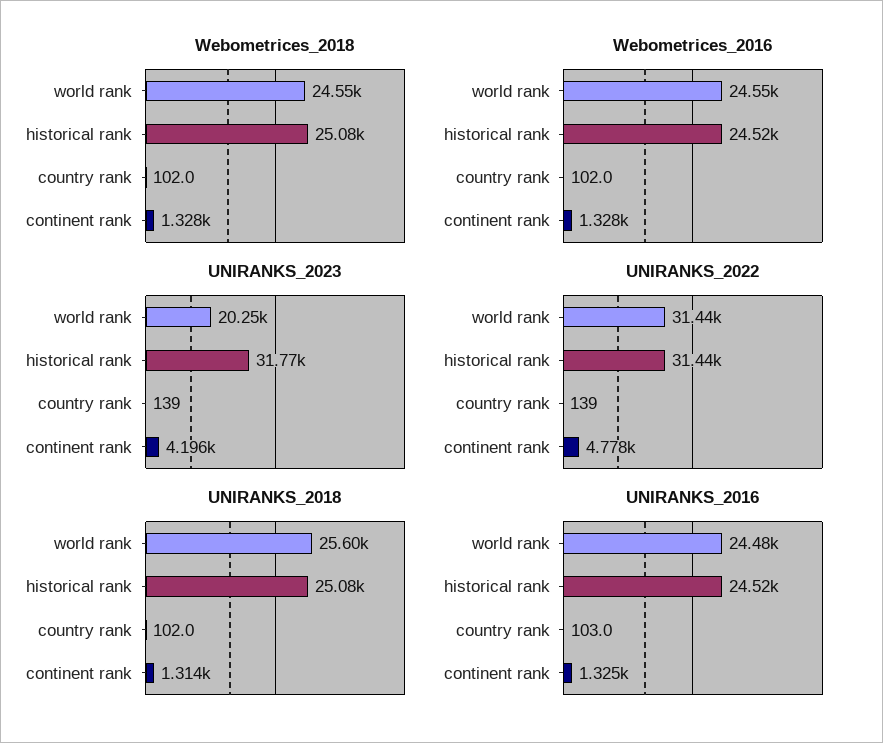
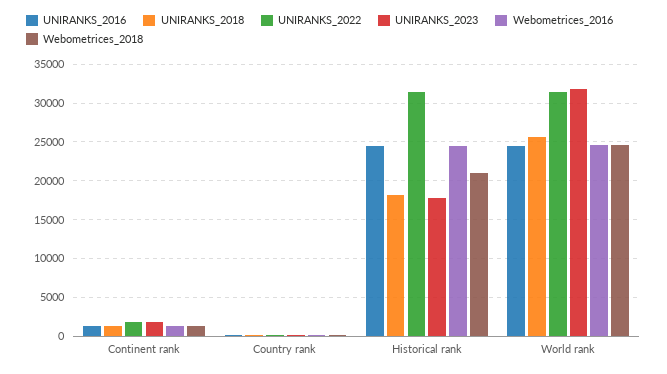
  {
    "Webometrices_2018": {
      "world rank": 24550,
-     "historical rank": 25080,
+     "historical rank": 21000,
      "country rank": 102,
      "continent rank": 1328
    },
    "Webometrices_2016": {
      "world rank": 24550,
      "historical rank": 24520,
      "country rank": 102,
      "continent rank": 1328
    },
    "UNIRANKS_2023": {
-     "world rank": 20250,
+     "world rank": 32000,
-     "historical rank": 31770,
+     "historical rank": 18000,
      "country rank": 139,
-     "continent rank": 4196
+     "continent rank": 2000
    },
    "UNIRANKS_2022": {
      "world rank": 31440,
      "historical rank": 31440,
      "country rank": 139,
-     "continent rank": 4778
+     "continent rank": 2000
    },
    "UNIRANKS_2018": {
      "world rank": 25600,
-     "historical rank": 25080,
+     "historical rank": 18000,
      "country rank": 102,
      "continent rank": 1314
    },
    "UNIRANKS_2016": {
      "world rank": 24480,
      "historical rank": 24520,
      "country rank": 103,
      "continent rank": 1325
    }
  }

